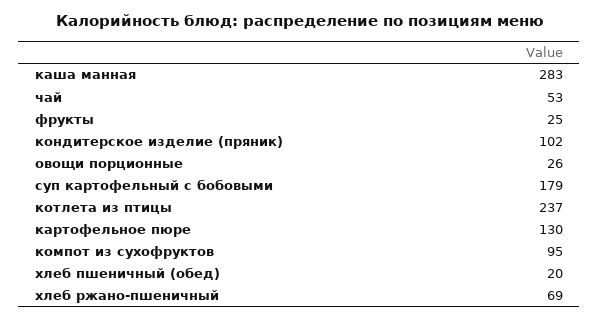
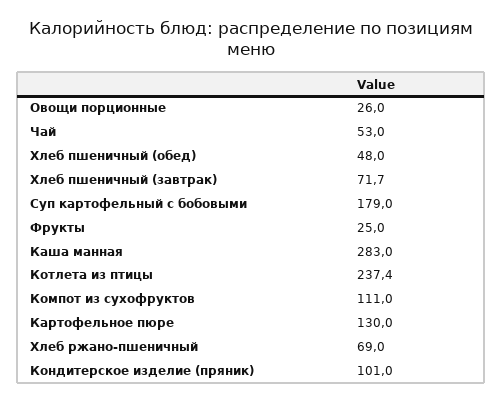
  {
    "каша манная": 283,
    "чай": 53,
    "фрукты": 25,
-   "кондитерское изделие (пряник)": 102,
+   "кондитерское изделие (пряник)": 101,
    "овощи порционные": 26,
    "суп картофельный с бобовыми": 179,
-   "котлета из птицы": 237,
+   "котлета из птицы": 237.4,
    "картофельное пюре": 130,
-   "компот из сухофруктов": 95,
+   "компот из сухофруктов": 111,
-   "хлеб пшеничный (обед)": 20,
+   "хлеб пшеничный (обед)": 48,
-   "хлеб ржано-пшеничный": 69
+   "хлеб ржано-пшеничный": 69,
+   "Хлеб пшеничный (завтрак)": 71.7
  }

